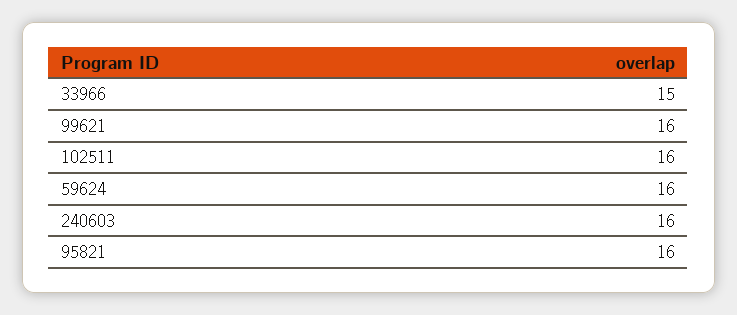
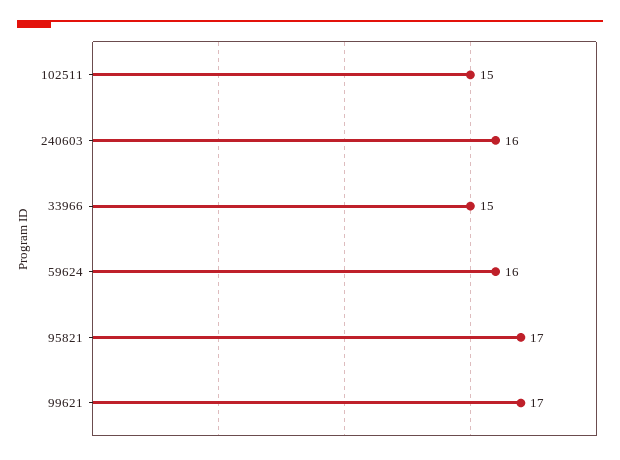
  {
    "33966": 15,
-   "99621": 16,
+   "99621": 17,
-   "102511": 16,
+   "102511": 15,
    "59624": 16,
    "240603": 16,
-   "95821": 16
+   "95821": 17
  }

